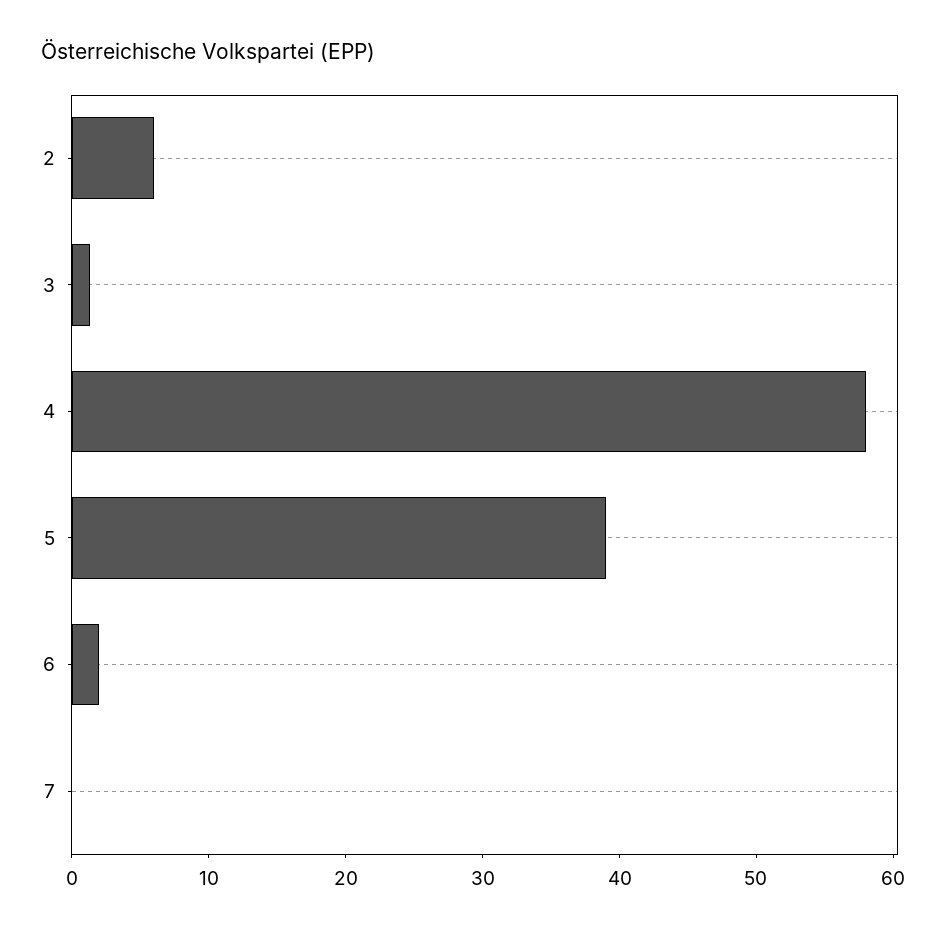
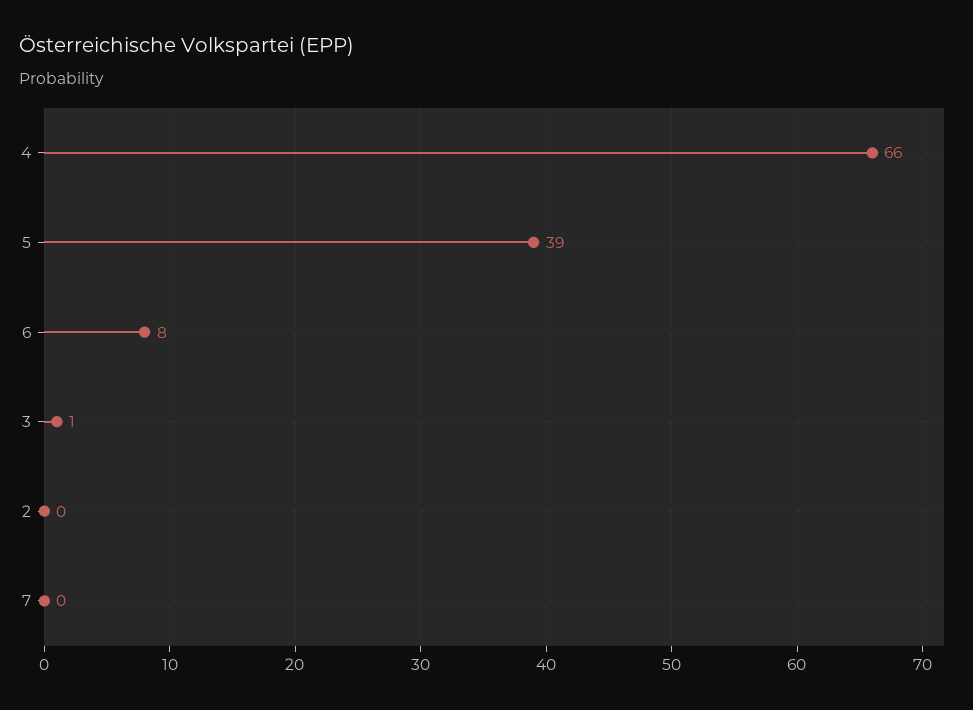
  {
-   "2": 6,
+   "2": 0,
    "3": 1,
-   "4": 58,
+   "4": 66,
    "5": 39,
-   "6": 2,
+   "6": 8,
    "7": 0
  }

